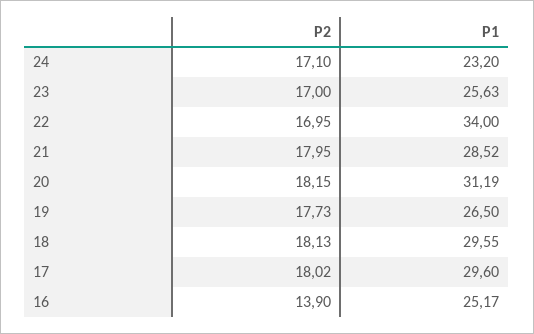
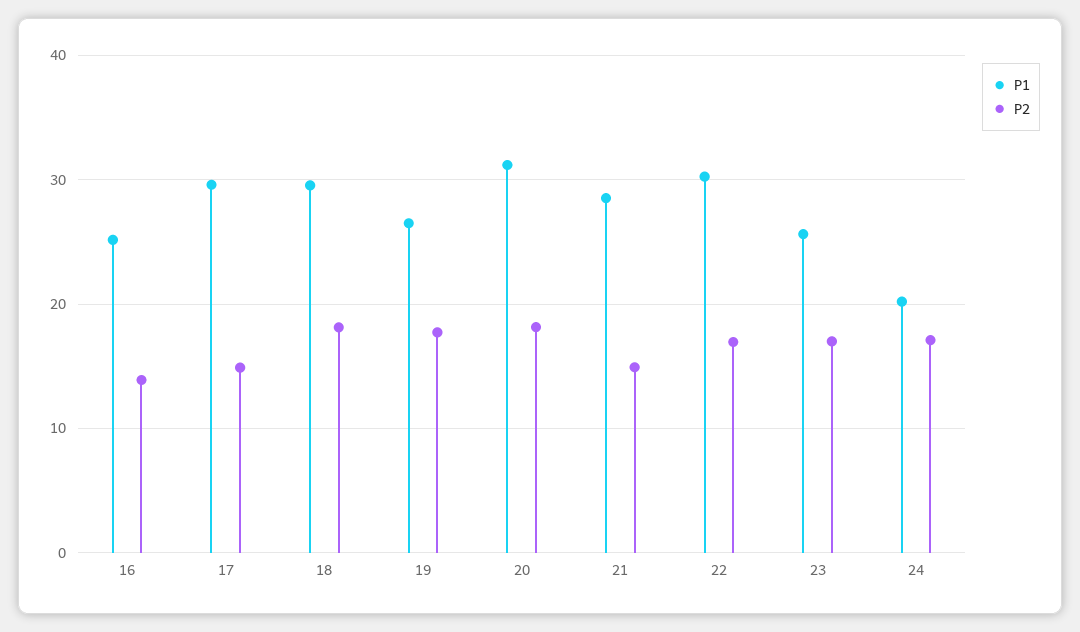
  {
    "P2": {
      "24": 17.1,
      "23": 17,
      "22": 16.95,
-     "21": 17.95,
+     "21": 15,
      "20": 18.15,
      "19": 17.73,
      "18": 18.13,
-     "17": 18.02,
+     "17": 15,
      "16": 13.9
    },
    "P1": {
-     "24": 23.2,
+     "24": 20,
      "23": 25.63,
-     "22": 34,
+     "22": 30,
      "21": 28.52,
      "20": 31.19,
      "19": 26.5,
      "18": 29.55,
      "17": 29.6,
      "16": 25.17
    }
  }

